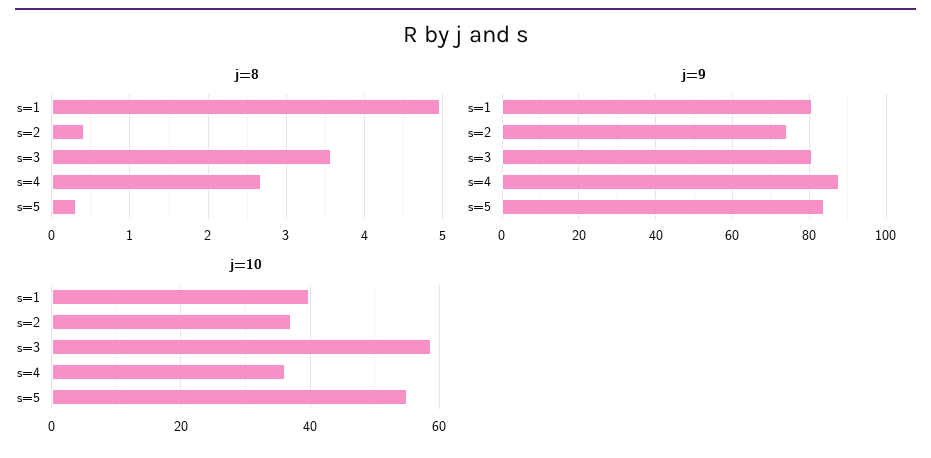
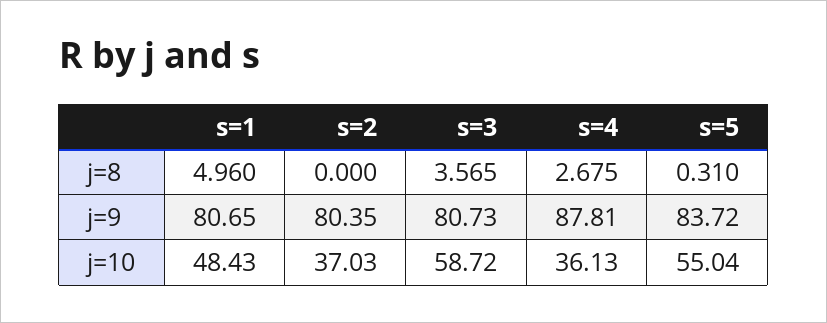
  {
    "j=8": {
      "s=1": 4.96,
-     "s=2": 0.4,
+     "s=2": 0,
      "s=3": 3.565,
      "s=4": 2.675,
      "s=5": 0.31
    },
    "j=9": {
      "s=1": 80.65,
-     "s=2": 74,
+     "s=2": 80.35,
      "s=3": 80.73,
      "s=4": 87.81,
      "s=5": 83.72
    },
    "j=10": {
-     "s=1": 40,
+     "s=1": 48.43,
      "s=2": 37.03,
      "s=3": 58.72,
      "s=4": 36.13,
      "s=5": 55.04
    }
  }

